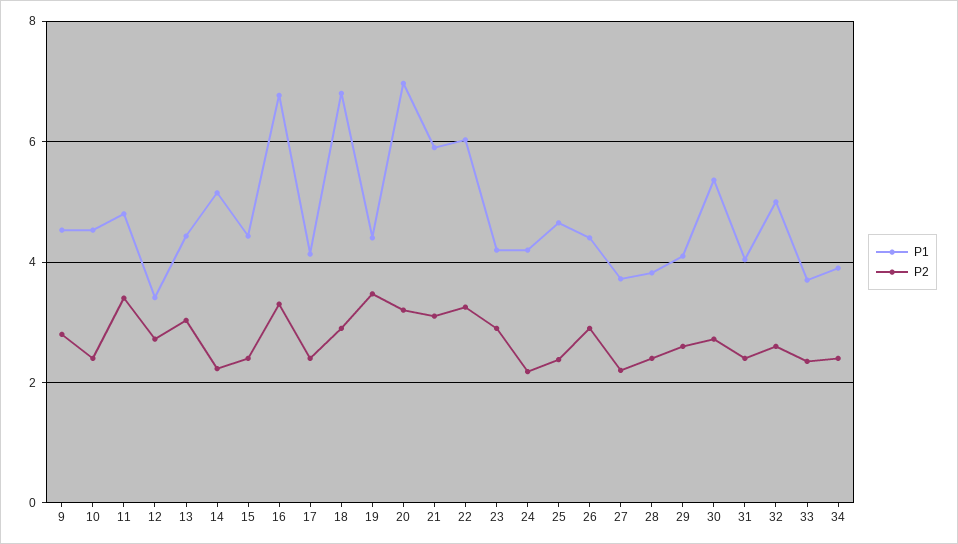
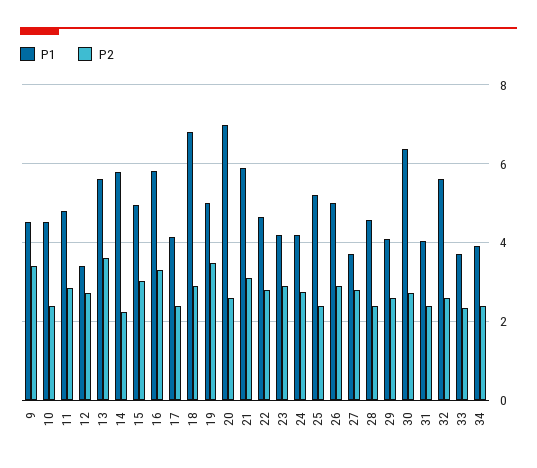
  {
    "P1": {
      "9": 4.6,
      "10": 4.6,
      "11": 4.8,
      "12": 3.4,
-     "13": 4.4,
+     "13": 5.6,
-     "14": 5.2,
+     "14": 5.8,
-     "15": 4.4,
+     "15": 5,
-     "16": 6.8,
+     "16": 5.8,
      "17": 4.2,
      "18": 6.8,
-     "19": 4.4,
+     "19": 5,
      "20": 7,
      "21": 6,
-     "22": 6,
+     "22": 4.6,
      "23": 4.2,
      "24": 4.2,
-     "25": 4.6,
+     "25": 5.2,
-     "26": 4.4,
+     "26": 5,
      "27": 3.8,
-     "28": 3.8,
+     "28": 4.6,
      "29": 4.2,
-     "30": 5.4,
+     "30": 6.4,
      "31": 4,
-     "32": 5,
+     "32": 5.6,
      "33": 3.8,
      "34": 4
    },
    "P2": {
-     "9": 2.8,
+     "9": 3.4,
      "10": 2.4,
-     "11": 3.4,
+     "11": 2.8,
      "12": 2.8,
-     "13": 3,
+     "13": 3.6,
      "14": 2.2,
-     "15": 2.4,
+     "15": 3,
      "16": 3.4,
      "17": 2.4,
      "18": 3,
      "19": 3.4,
-     "20": 3.2,
+     "20": 2.6,
      "21": 3.2,
-     "22": 3.2,
+     "22": 2.8,
      "23": 3,
-     "24": 2.2,
+     "24": 2.8,
      "25": 2.4,
      "26": 3,
-     "27": 2.2,
+     "27": 2.8,
      "28": 2.4,
      "29": 2.6,
      "30": 2.8,
      "31": 2.4,
      "32": 2.6,
      "33": 2.4,
      "34": 2.4
    }
  }

